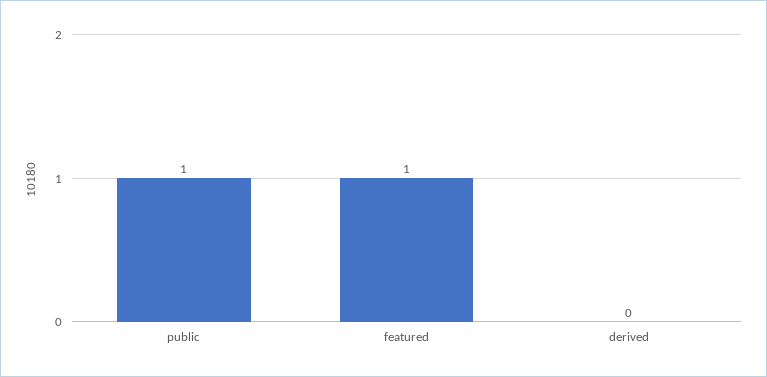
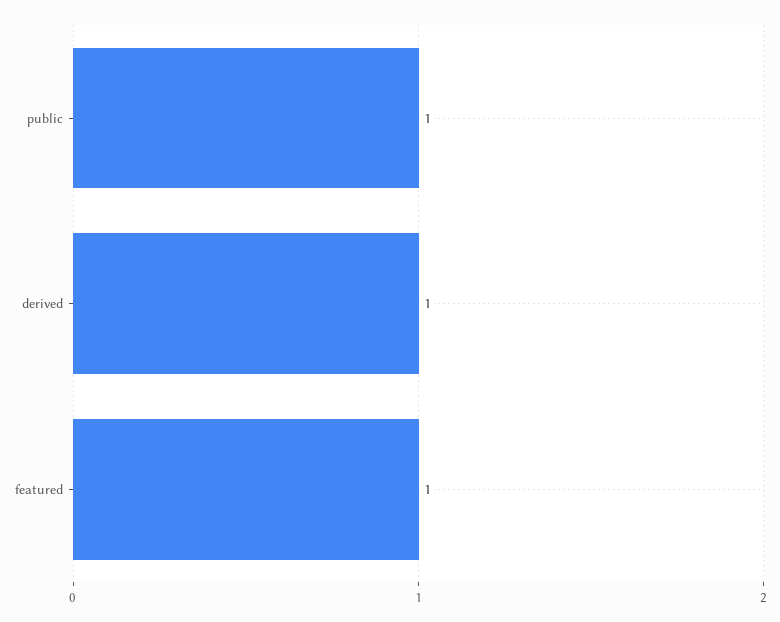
  {
    "public": 1,
    "featured": 1,
-   "derived": 0
+   "derived": 1
  }

